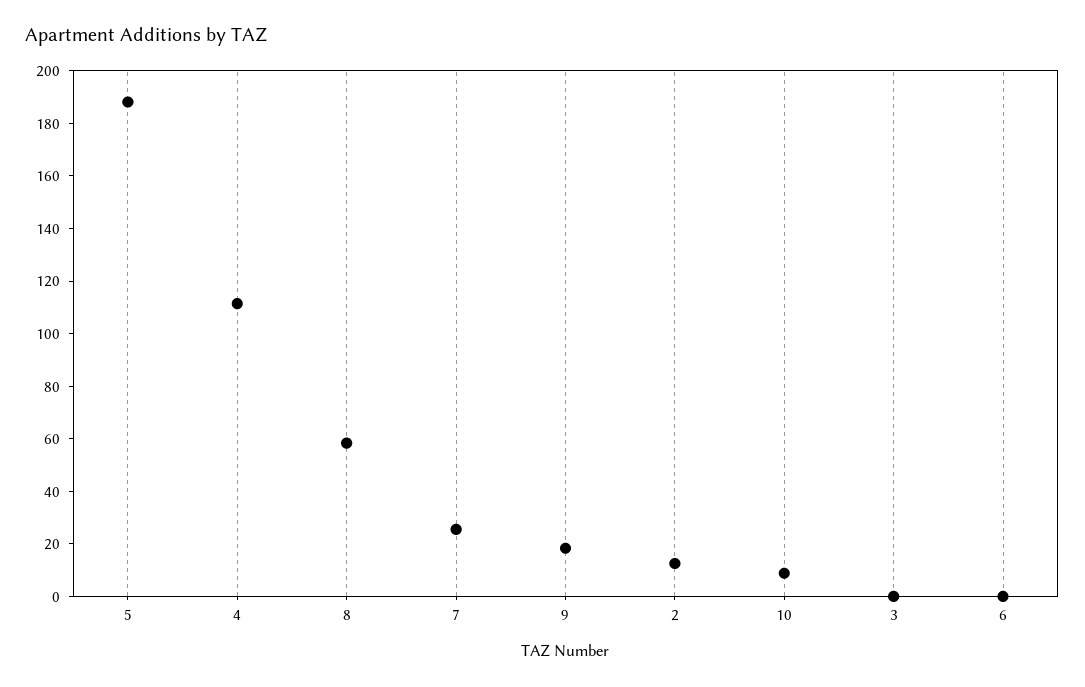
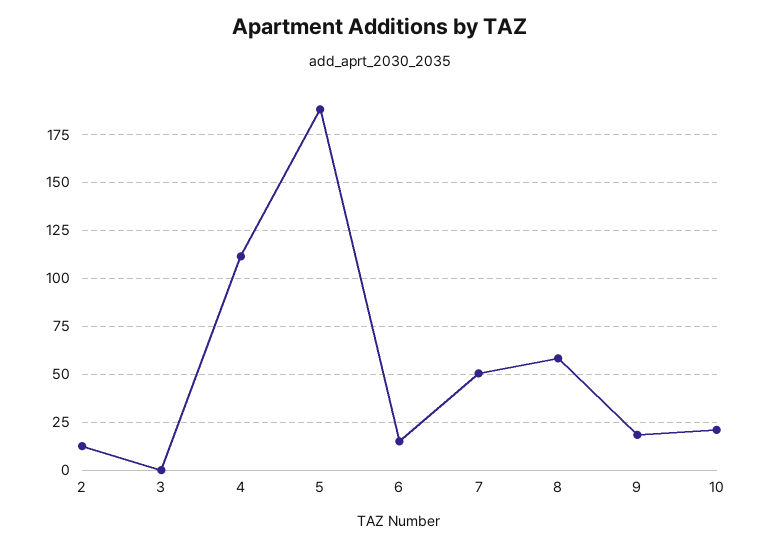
  {
    "5": 190,
    "4": 110,
    "8": 60,
-   "7": 25,
+   "7": 50,
    "9": 20,
    "2": 15,
-   "10": 10,
+   "10": 20,
    "3": 0,
-   "6": 0
+   "6": 15
  }

